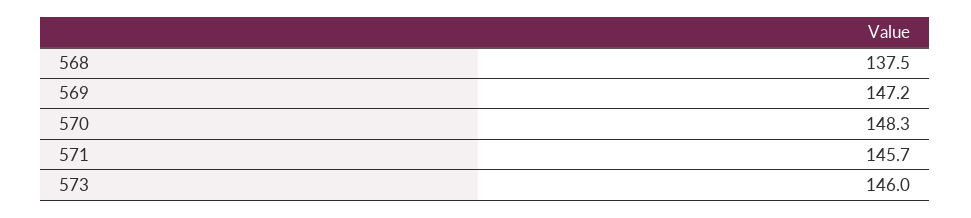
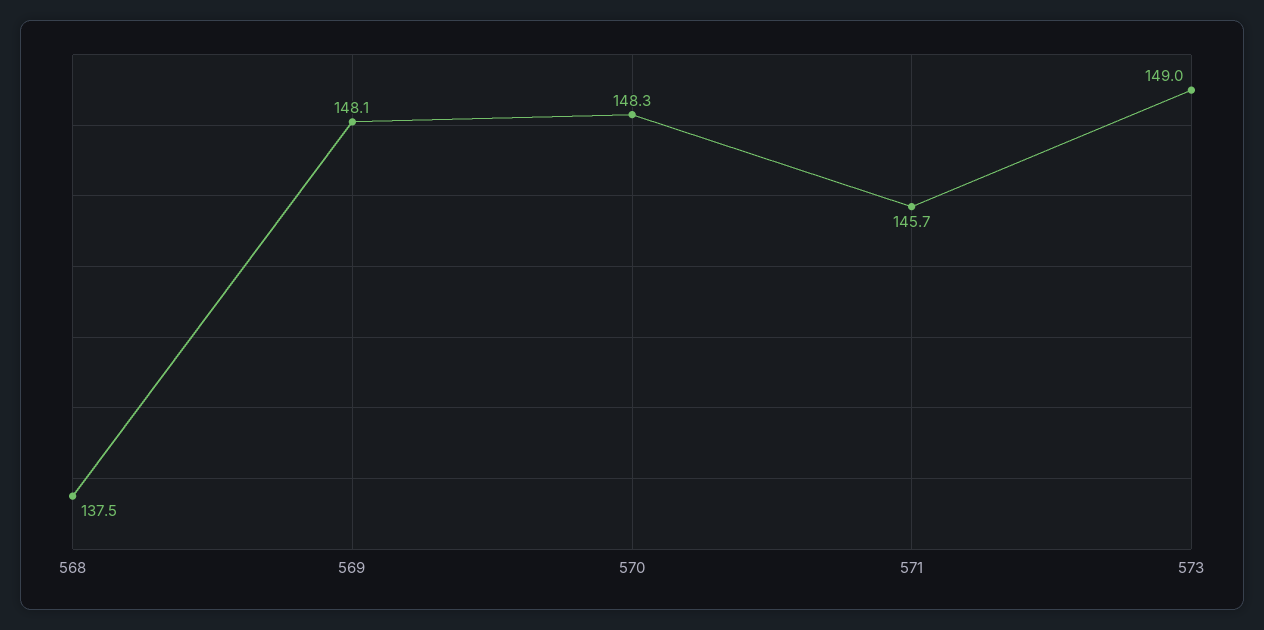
  {
    "568": 137.5,
-   "569": 147.2,
+   "569": 148.1,
    "570": 148.3,
    "571": 145.7,
-   "573": 146
+   "573": 149
  }

